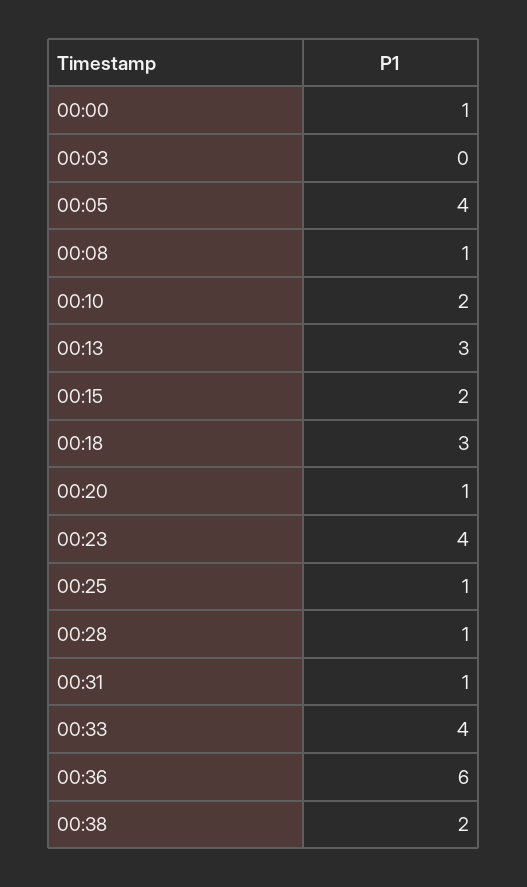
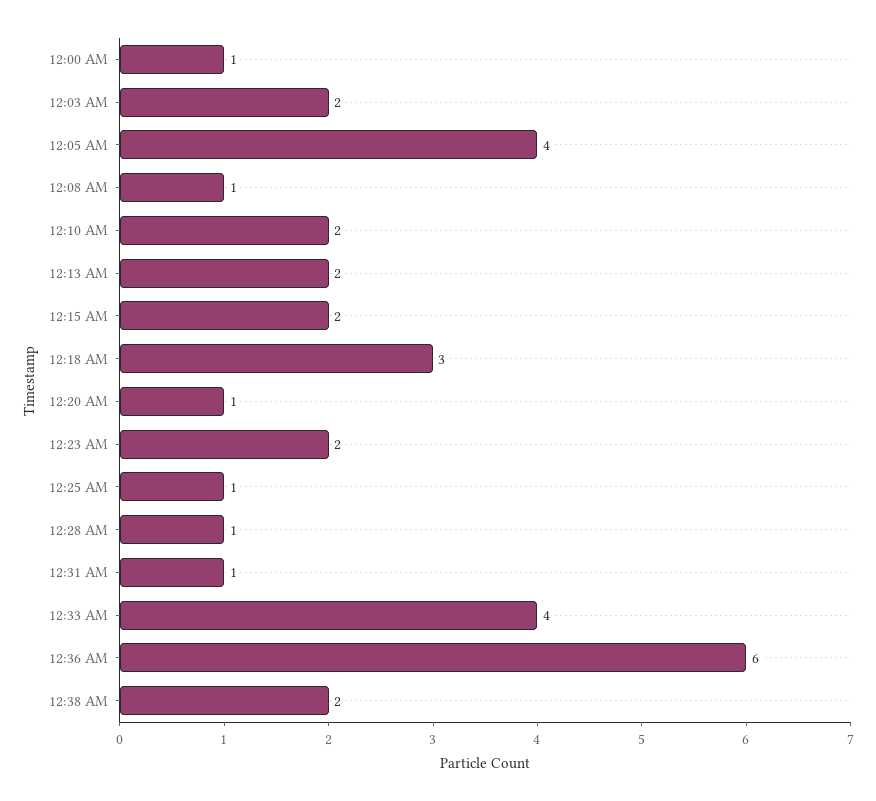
  {
    "00:00": 1,
-   "00:03": 0,
+   "00:03": 2,
    "00:05": 4,
    "00:08": 1,
    "00:10": 2,
-   "00:13": 3,
+   "00:13": 2,
    "00:15": 2,
    "00:18": 3,
    "00:20": 1,
-   "00:23": 4,
+   "00:23": 2,
    "00:25": 1,
    "00:28": 1,
    "00:31": 1,
    "00:33": 4,
    "00:36": 6,
    "00:38": 2
  }

